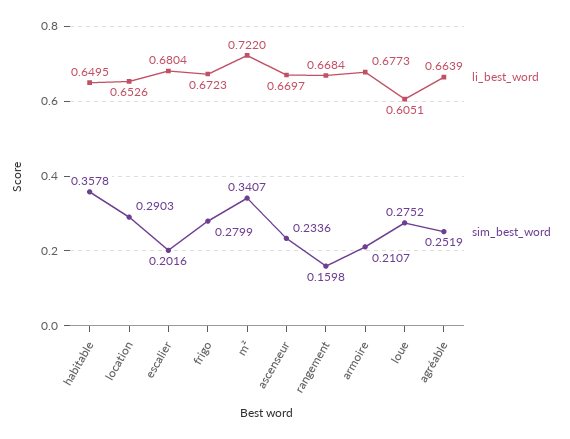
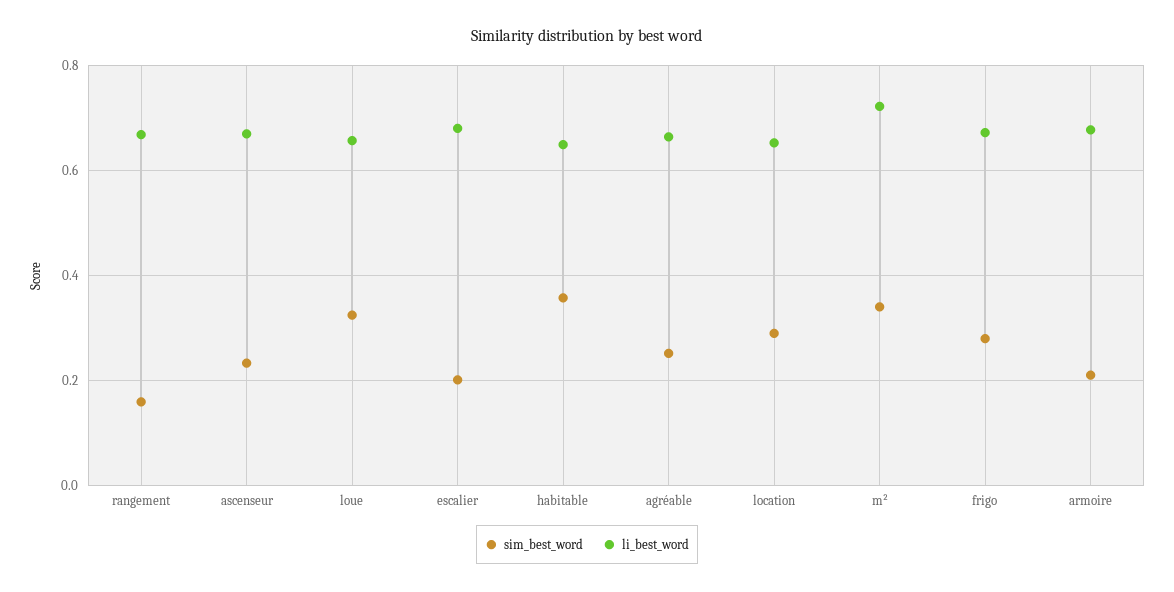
  {
    "li_best_word": {
      "habitable": 0.6495,
      "location": 0.6526,
      "escalier": 0.6804,
      "frigo": 0.6723,
      "m²": 0.722,
      "ascenseur": 0.6697,
      "rangement": 0.6684,
      "armoire": 0.6773,
-     "loue": 0.6051,
+     "loue": 0.66,
      "agréable": 0.6639
    },
    "sim_best_word": {
      "habitable": 0.3578,
      "location": 0.2903,
      "escalier": 0.2016,
      "frigo": 0.2799,
      "m²": 0.3407,
      "ascenseur": 0.2336,
      "rangement": 0.1598,
      "armoire": 0.2107,
-     "loue": 0.2752,
+     "loue": 0.32,
      "agréable": 0.2519
    }
  }

